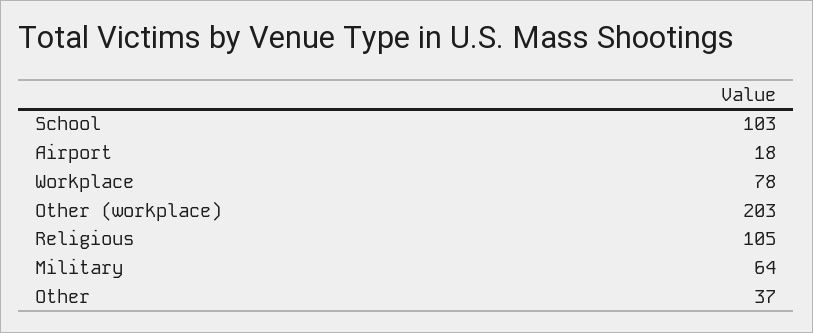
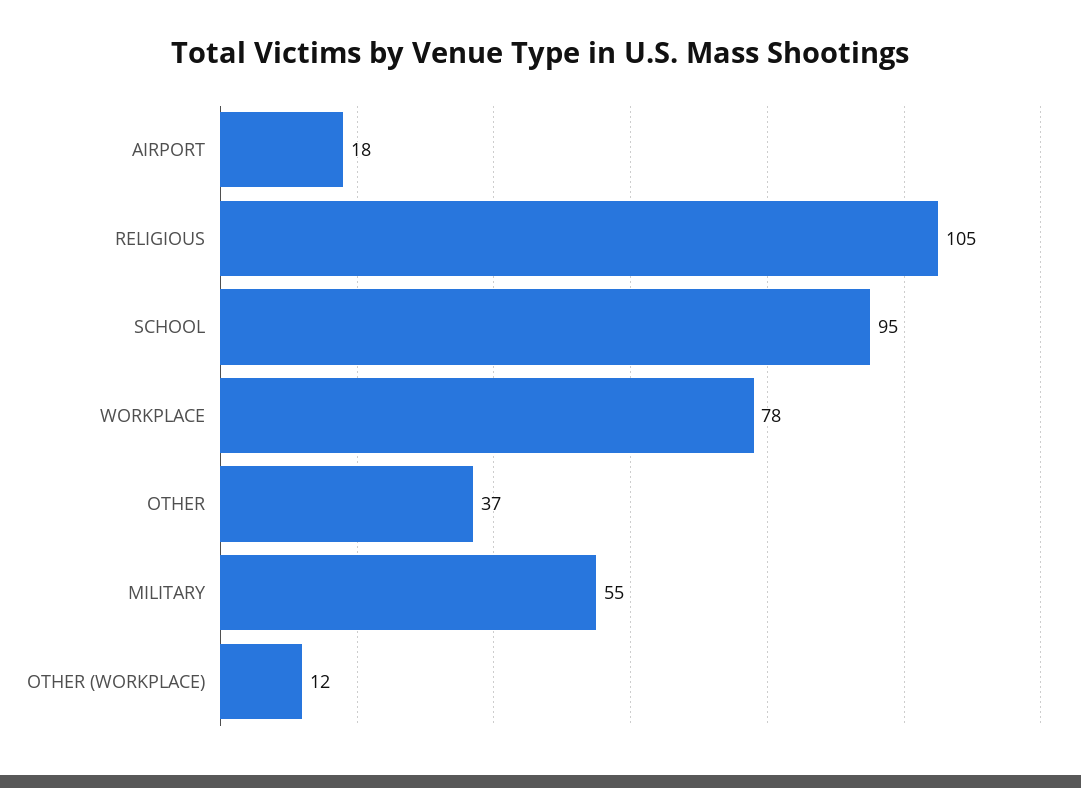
  {
-   "School": 103,
+   "School": 95,
    "Airport": 18,
    "Workplace": 78,
-   "Other (workplace)": 203,
+   "Other (workplace)": 12,
    "Religious": 105,
-   "Military": 64,
+   "Military": 55,
    "Other": 37
  }

